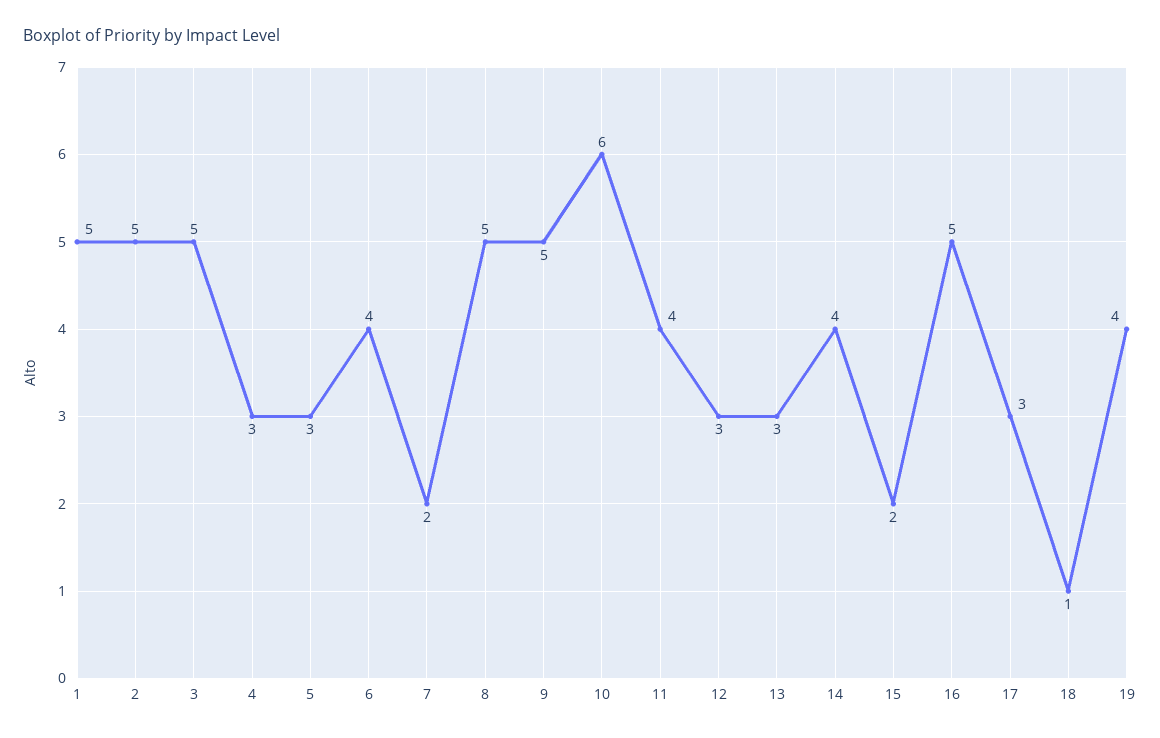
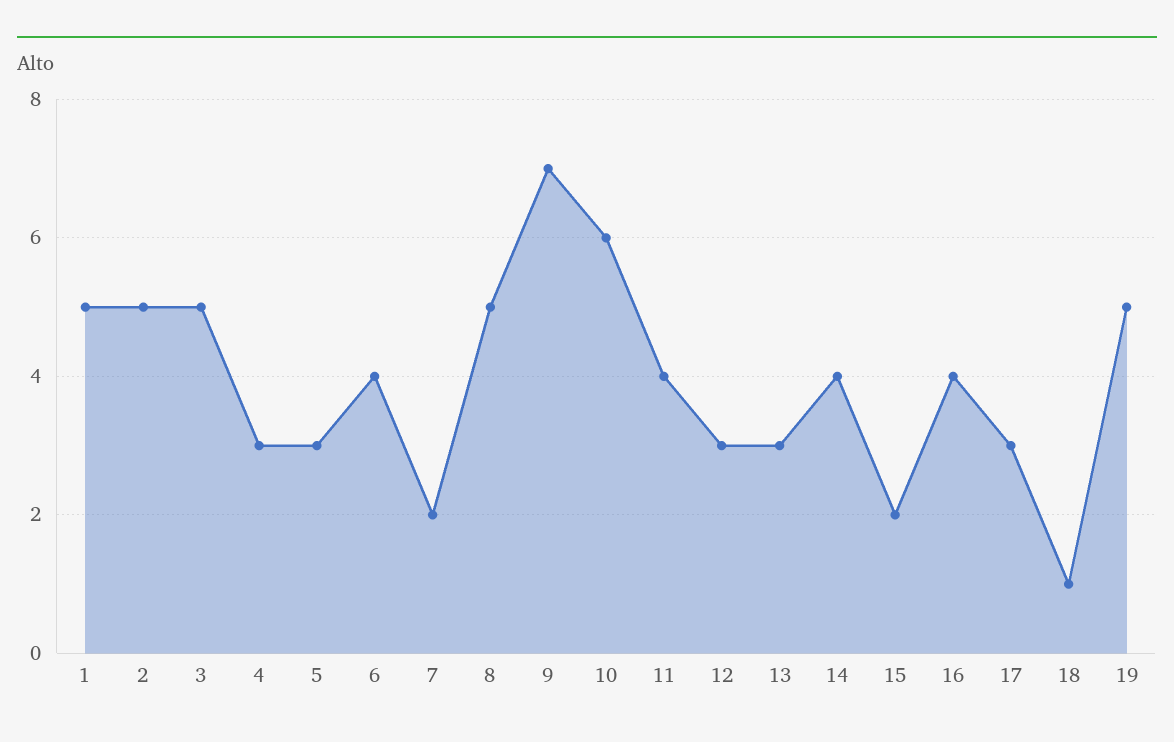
  {
    "1": 5,
    "2": 5,
    "3": 5,
    "4": 3,
    "5": 3,
    "6": 4,
    "7": 2,
    "8": 5,
-   "9": 5,
+   "9": 7,
    "10": 6,
    "11": 4,
    "12": 3,
    "13": 3,
    "14": 4,
    "15": 2,
-   "16": 5,
+   "16": 4,
    "17": 3,
    "18": 1,
-   "19": 4
+   "19": 5
  }

